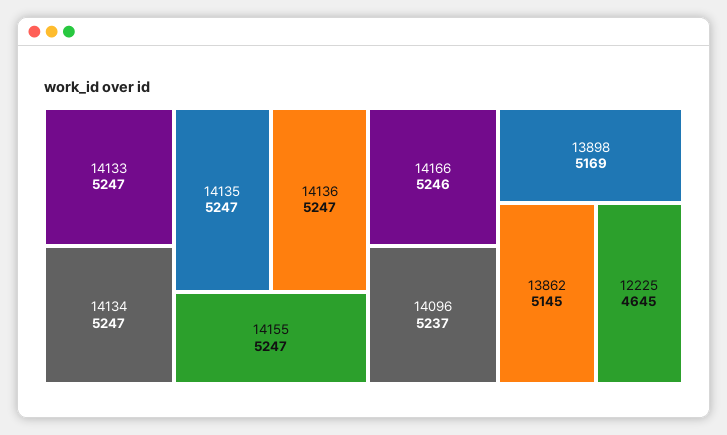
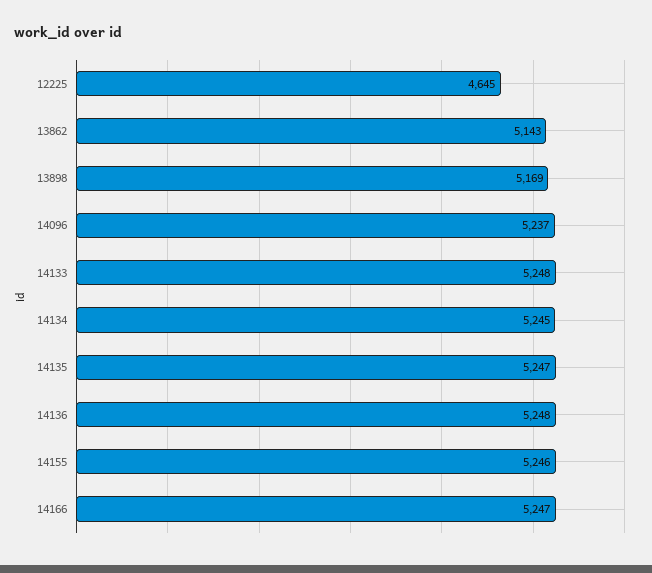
  {
-   "14133": 5247,
+   "14133": 5248,
-   "14134": 5247,
+   "14134": 5245,
    "14135": 5247,
-   "14136": 5247,
+   "14136": 5248,
-   "14155": 5247,
+   "14155": 5246,
-   "14166": 5246,
+   "14166": 5247,
    "14096": 5237,
    "13898": 5169,
-   "13862": 5145,
+   "13862": 5143,
    "12225": 4645
  }

